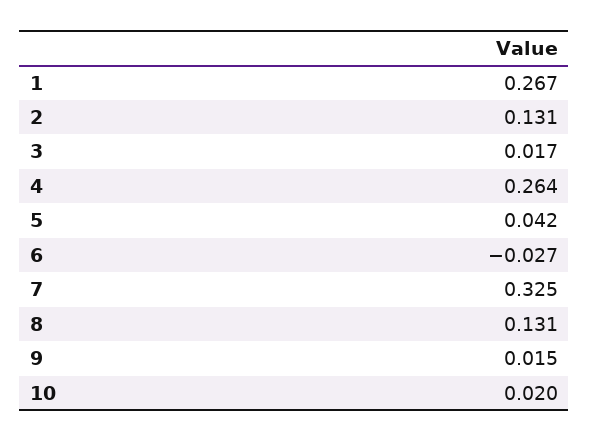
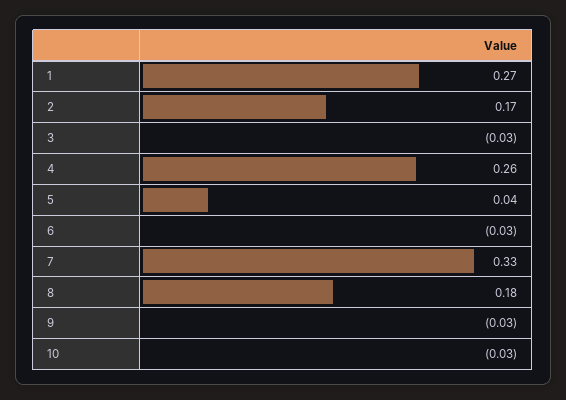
  {
    "1": 0.267,
-   "2": 0.131,
+   "2": 0.17,
-   "3": 0.017,
+   "3": -0.03,
    "4": 0.264,
    "5": 0.042,
    "6": -0.027,
    "7": 0.325,
-   "8": 0.131,
+   "8": 0.18,
-   "9": 0.015,
+   "9": -0.03,
-   "10": 0.02
+   "10": -0.03
  }

